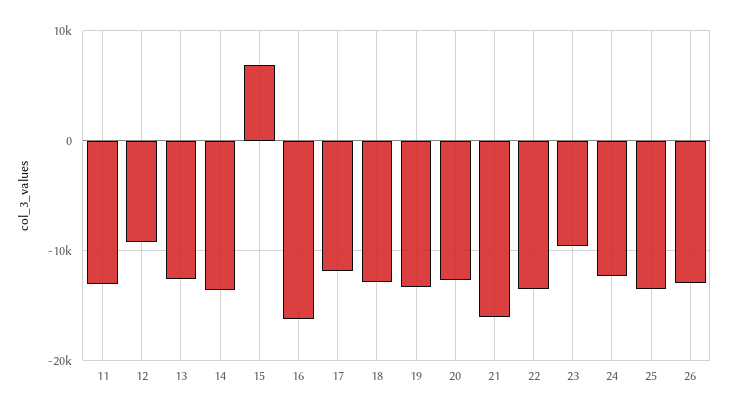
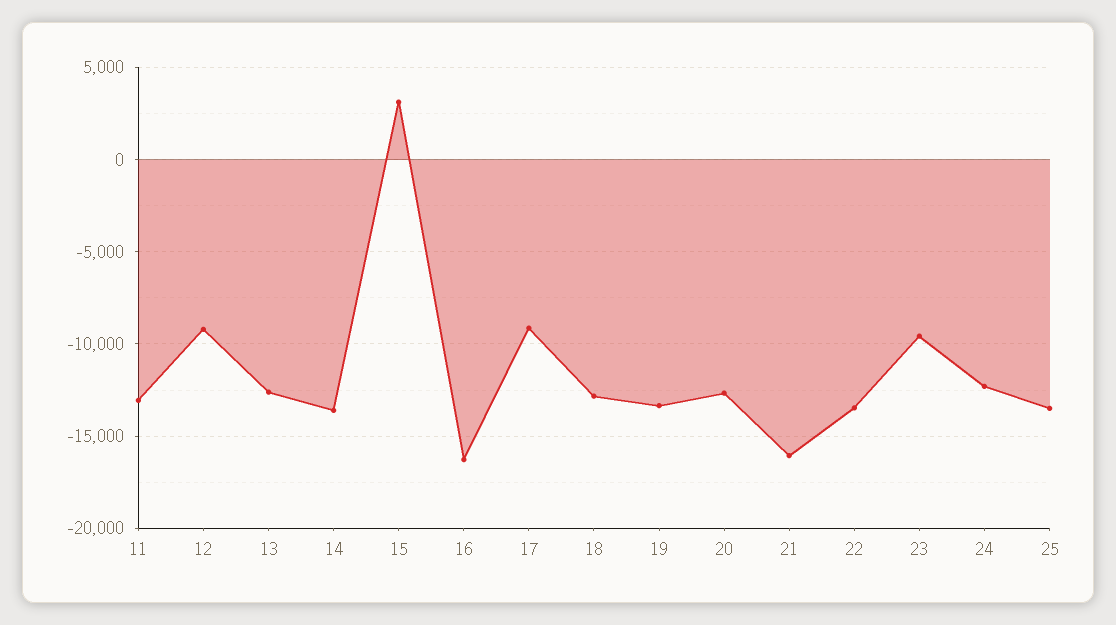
  {
    "11": -13000,
    "12": -9000,
    "13": -12500,
    "14": -13500,
-   "15": 7000,
+   "15": 3000,
    "16": -16500,
-   "17": -12000,
+   "17": -9000,
    "18": -13000,
    "19": -13500,
    "20": -12500,
    "21": -16000,
    "22": -13500,
    "23": -9500,
    "24": -12500,
-   "25": -13500,
+   "25": -13500
-   "26": -13000
  }

